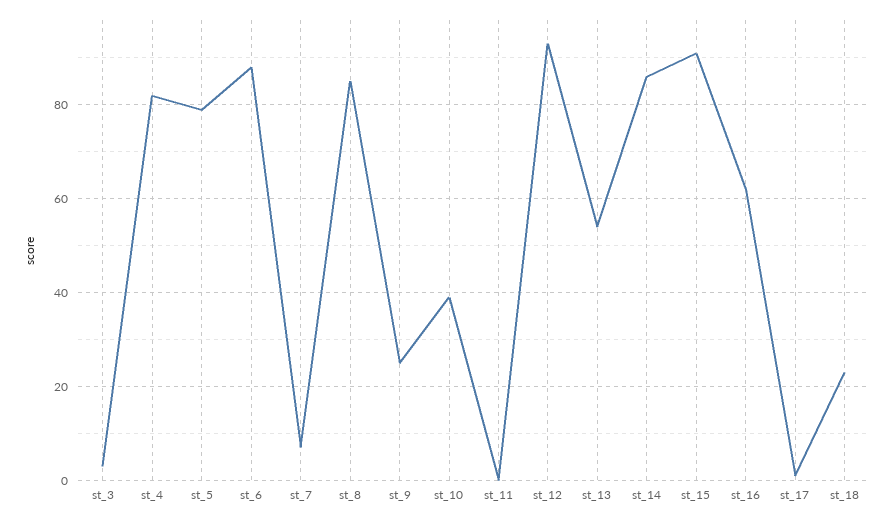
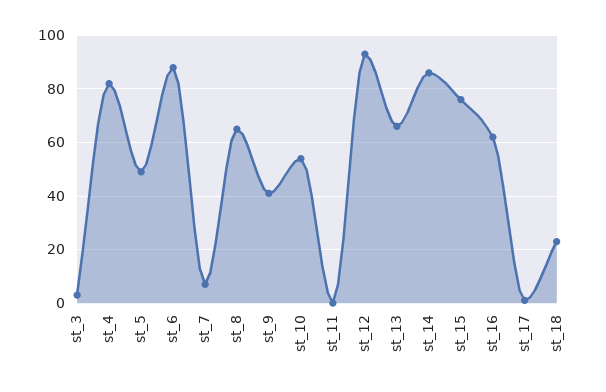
  {
    "st_3": 5,
    "st_4": 80,
-   "st_5": 80,
+   "st_5": 50,
    "st_6": 90,
    "st_7": 5,
-   "st_8": 85,
+   "st_8": 65,
-   "st_9": 25,
+   "st_9": 40,
-   "st_10": 40,
+   "st_10": 55,
    "st_11": 0,
    "st_12": 95,
-   "st_13": 55,
+   "st_13": 65,
    "st_14": 85,
-   "st_15": 90,
+   "st_15": 75,
    "st_16": 60,
    "st_17": 0,
    "st_18": 25
  }

